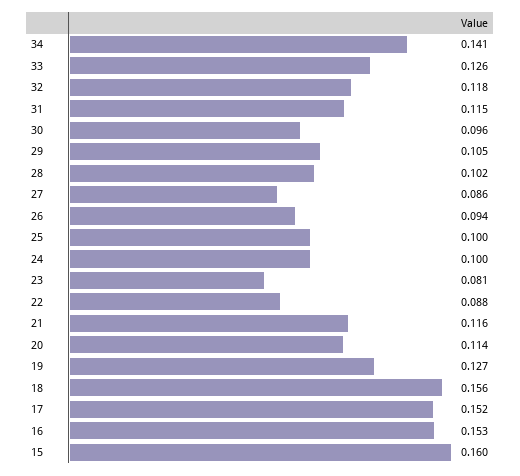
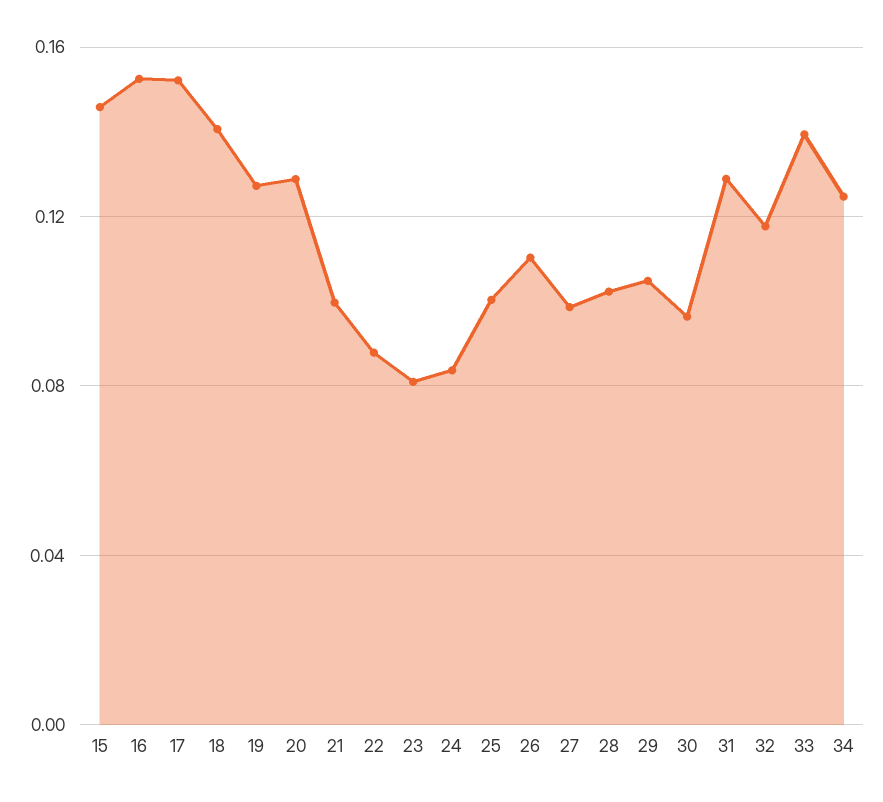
  {
-   "34": 0.141,
+   "34": 0.125,
-   "33": 0.126,
+   "33": 0.14,
    "32": 0.118,
-   "31": 0.115,
+   "31": 0.13,
    "30": 0.096,
    "29": 0.105,
    "28": 0.102,
-   "27": 0.086,
+   "27": 0.1,
-   "26": 0.094,
+   "26": 0.11,
    "25": 0.1,
-   "24": 0.1,
+   "24": 0.085,
    "23": 0.081,
    "22": 0.088,
-   "21": 0.116,
+   "21": 0.1,
-   "20": 0.114,
+   "20": 0.13,
    "19": 0.127,
-   "18": 0.156,
+   "18": 0.14,
    "17": 0.152,
    "16": 0.153,
-   "15": 0.16
+   "15": 0.145
  }

